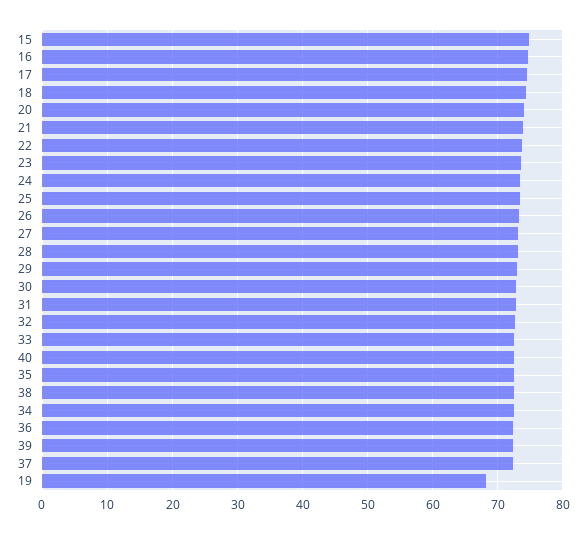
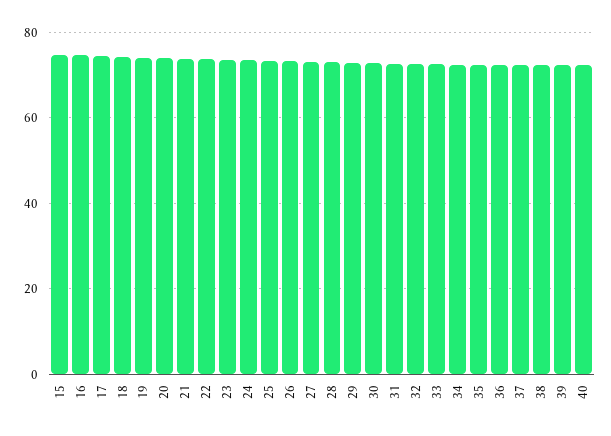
  {
    "15": 75,
    "16": 75,
    "17": 75,
    "18": 74,
    "20": 74,
    "21": 74,
    "22": 74,
    "23": 74,
    "24": 73,
    "25": 73,
    "26": 73,
    "27": 73,
    "28": 73,
    "29": 73,
    "30": 73,
    "31": 73,
    "32": 73,
    "33": 73,
    "40": 72,
    "35": 72,
    "38": 72,
    "34": 72,
    "36": 72,
    "39": 72,
    "37": 72,
-   "19": 68
+   "19": 74
  }

